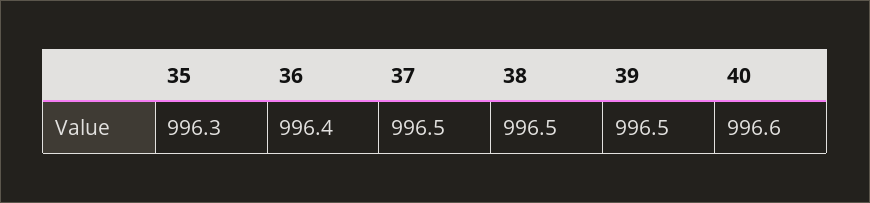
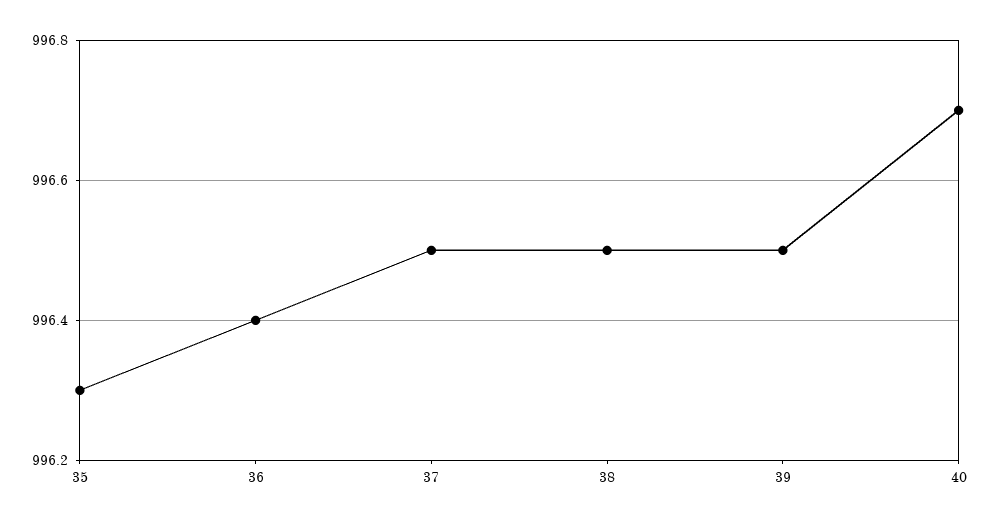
  {
    "35": 996.3,
    "36": 996.4,
    "37": 996.5,
    "38": 996.5,
    "39": 996.5,
-   "40": 996.6
+   "40": 996.7
  }

